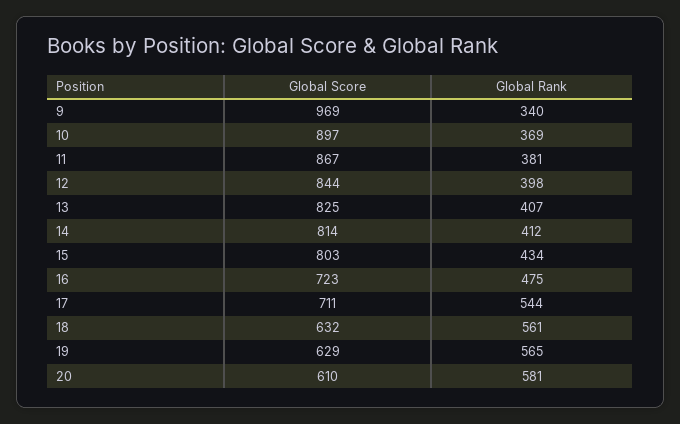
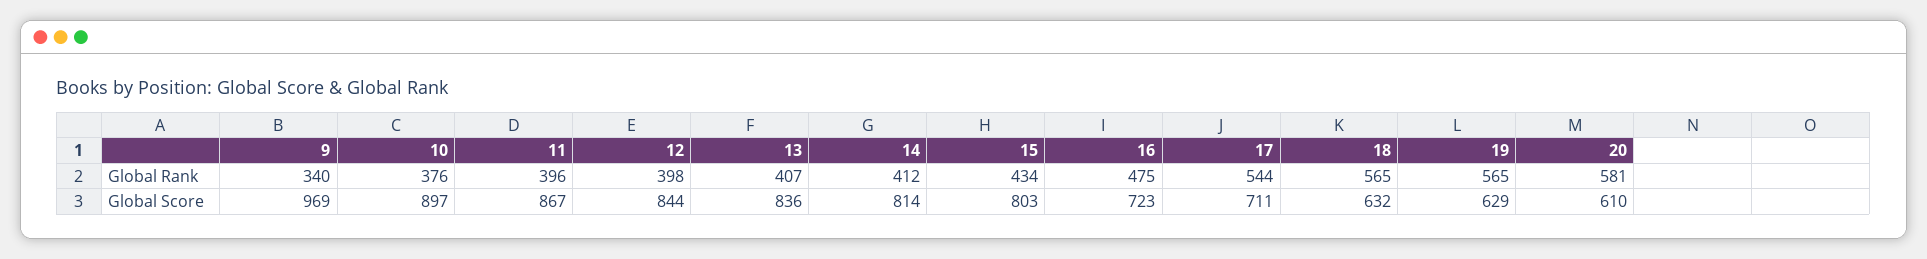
  {
    "Global Score": {
      "9": 969,
      "10": 897,
      "11": 867,
      "12": 844,
-     "13": 825,
+     "13": 836,
      "14": 814,
      "15": 803,
      "16": 723,
      "17": 711,
      "18": 632,
      "19": 629,
      "20": 610
    },
    "Global Rank": {
      "9": 340,
-     "10": 369,
+     "10": 376,
-     "11": 381,
+     "11": 396,
      "12": 398,
      "13": 407,
      "14": 412,
      "15": 434,
      "16": 475,
      "17": 544,
-     "18": 561,
+     "18": 565,
      "19": 565,
      "20": 581
    }
  }

